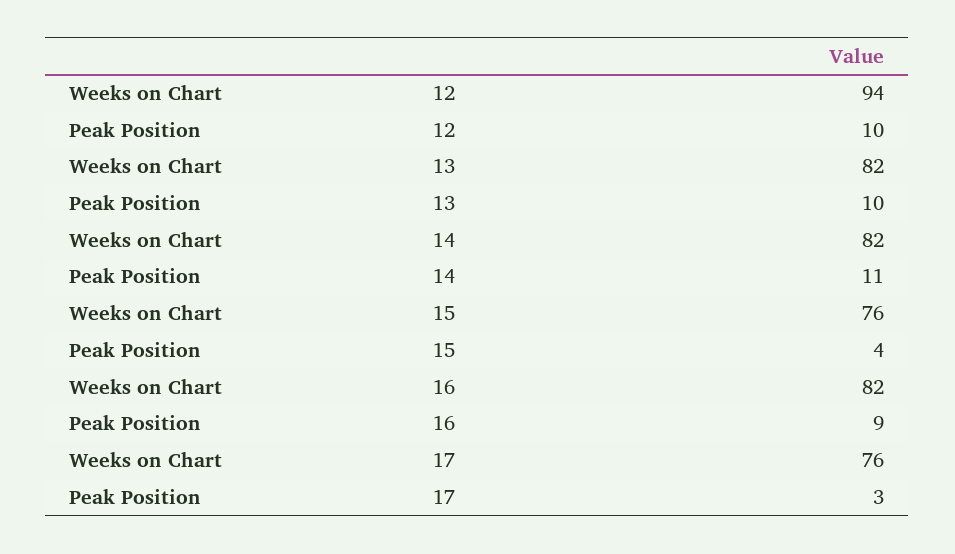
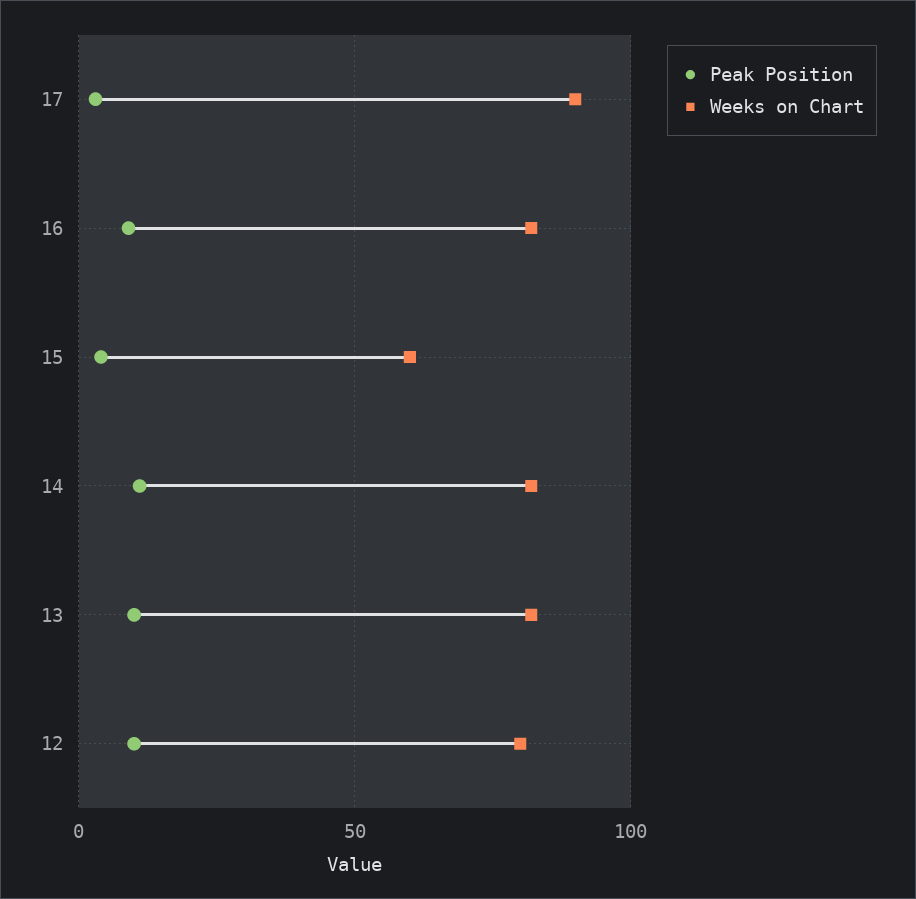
  {
    "Weeks on Chart": {
-     "12": 94,
+     "12": 80,
      "13": 82,
      "14": 82,
-     "15": 76,
+     "15": 60,
      "16": 82,
-     "17": 76
+     "17": 90
    },
    "Peak Position": {
      "12": 10,
      "13": 10,
      "14": 11,
      "15": 4,
      "16": 9,
      "17": 3
    }
  }

